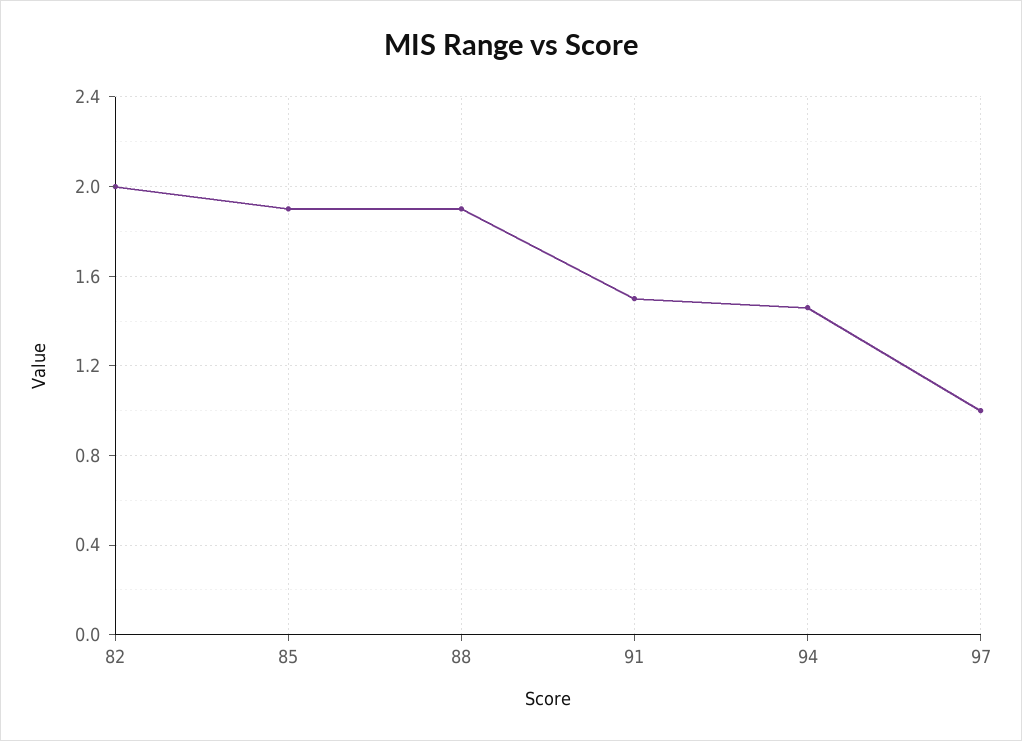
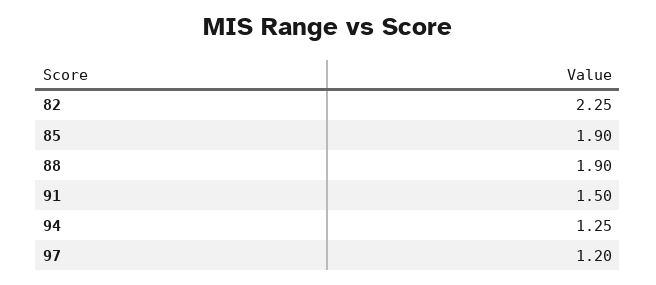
  {
-   "82": 2,
+   "82": 2.25,
    "85": 1.9,
    "88": 1.9,
    "91": 1.5,
-   "94": 1.45,
+   "94": 1.25,
-   "97": 1
+   "97": 1.2
  }

